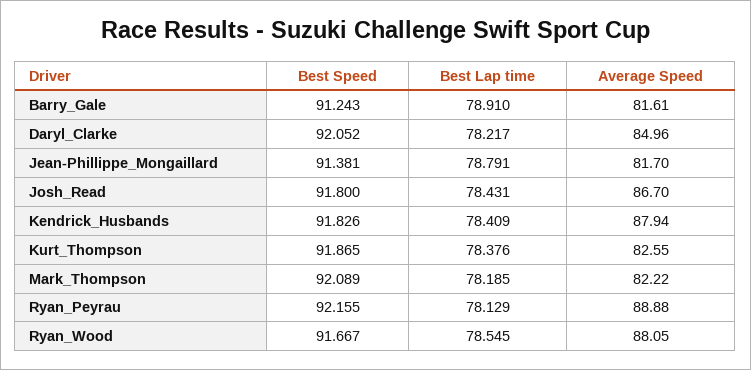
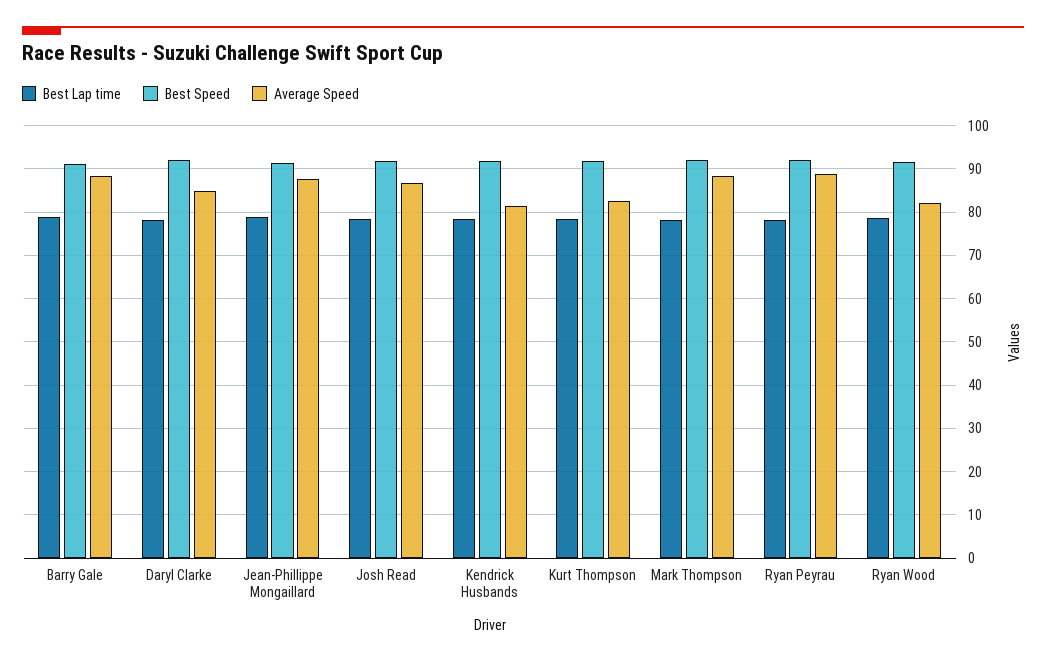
  {
    "Best Speed": {
      "Barry_Gale": 91.243,
      "Daryl_Clarke": 92.052,
      "Jean-Phillippe_Mongaillard": 91.381,
      "Josh_Read": 91.8,
      "Kendrick_Husbands": 91.826,
      "Kurt_Thompson": 91.865,
      "Mark_Thompson": 92.089,
      "Ryan_Peyrau": 92.155,
      "Ryan_Wood": 91.667
    },
    "Best Lap time": {
      "Barry_Gale": 78.91,
      "Daryl_Clarke": 78.217,
      "Jean-Phillippe_Mongaillard": 78.791,
      "Josh_Read": 78.431,
      "Kendrick_Husbands": 78.409,
      "Kurt_Thompson": 78.376,
      "Mark_Thompson": 78.185,
      "Ryan_Peyrau": 78.129,
      "Ryan_Wood": 78.545
    },
    "Average Speed": {
-     "Barry_Gale": 81.61,
+     "Barry_Gale": 88,
      "Daryl_Clarke": 84.96,
-     "Jean-Phillippe_Mongaillard": 81.7,
+     "Jean-Phillippe_Mongaillard": 88,
      "Josh_Read": 86.7,
-     "Kendrick_Husbands": 87.94,
+     "Kendrick_Husbands": 82,
      "Kurt_Thompson": 82.55,
-     "Mark_Thompson": 82.22,
+     "Mark_Thompson": 88,
      "Ryan_Peyrau": 88.88,
-     "Ryan_Wood": 88.05
+     "Ryan_Wood": 82
    }
  }

